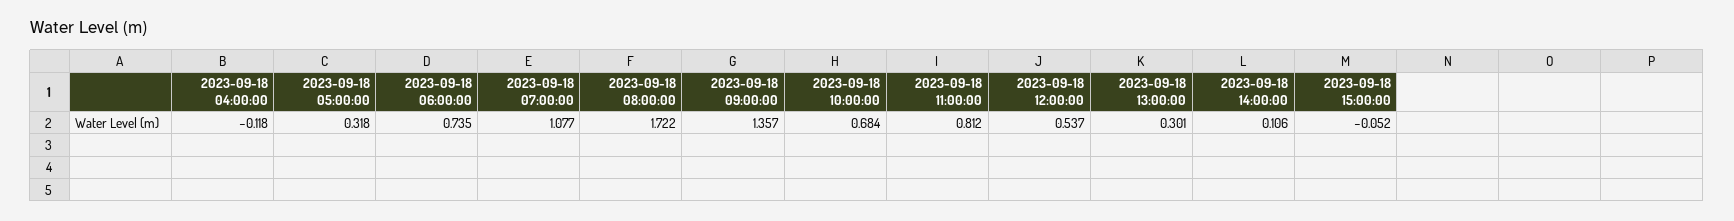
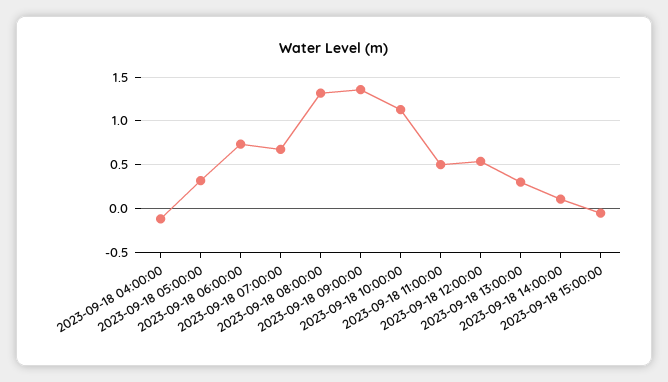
  {
    "2023-09-18 04:00:00": -0.118,
    "2023-09-18 05:00:00": 0.318,
    "2023-09-18 06:00:00": 0.735,
-   "2023-09-18 07:00:00": 1.077,
+   "2023-09-18 07:00:00": 0.7,
-   "2023-09-18 08:00:00": 1.722,
+   "2023-09-18 08:00:00": 1.3,
    "2023-09-18 09:00:00": 1.357,
-   "2023-09-18 10:00:00": 0.684,
+   "2023-09-18 10:00:00": 1.1,
-   "2023-09-18 11:00:00": 0.812,
+   "2023-09-18 11:00:00": 0.5,
    "2023-09-18 12:00:00": 0.537,
    "2023-09-18 13:00:00": 0.301,
    "2023-09-18 14:00:00": 0.106,
    "2023-09-18 15:00:00": -0.052
  }

